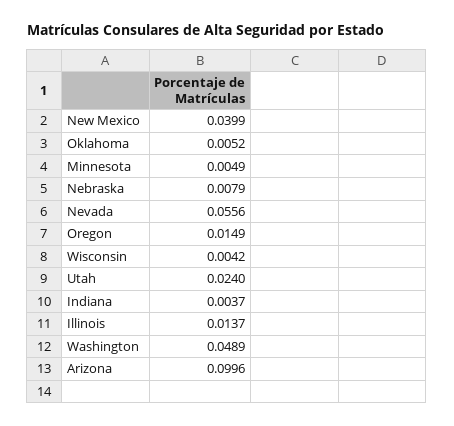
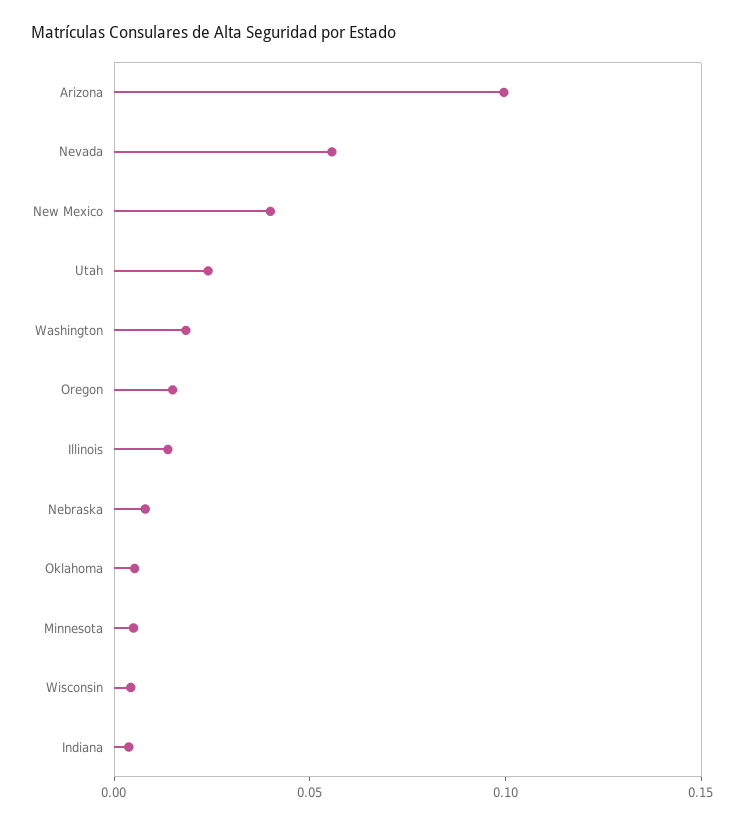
  {
    "New Mexico": 0.0399,
    "Oklahoma": 0.0052,
    "Minnesota": 0.0049,
    "Nebraska": 0.0079,
    "Nevada": 0.0556,
    "Oregon": 0.0149,
    "Wisconsin": 0.0042,
    "Utah": 0.024,
    "Indiana": 0.0037,
    "Illinois": 0.0137,
-   "Washington": 0.0489,
+   "Washington": 0.02,
    "Arizona": 0.0996
  }

